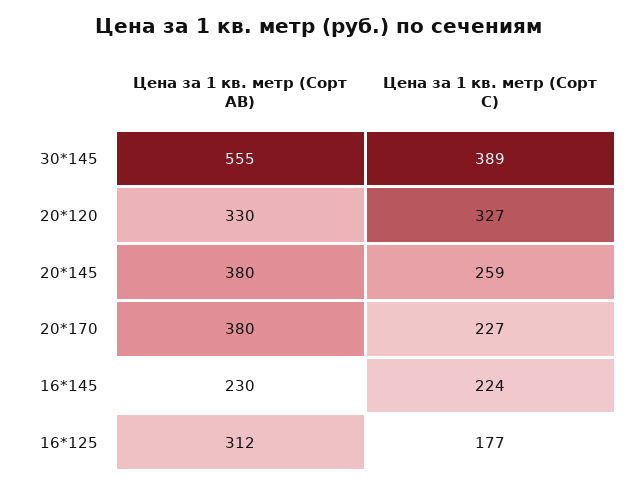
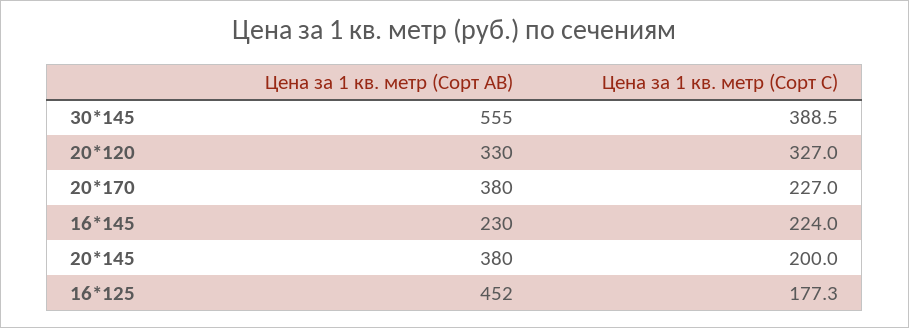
  {
    "Цена за 1 кв. метр (Сорт АВ)": {
      "30*145": 555,
      "20*120": 330,
      "20*145": 380,
      "20*170": 380,
      "16*145": 230,
-     "16*125": 312
+     "16*125": 452
    },
    "Цена за 1 кв. метр (Сорт С)": {
      "30*145": 388.5,
      "20*120": 327,
-     "20*145": 259,
+     "20*145": 200,
      "20*170": 227,
      "16*145": 224,
      "16*125": 177.3
    }
  }

